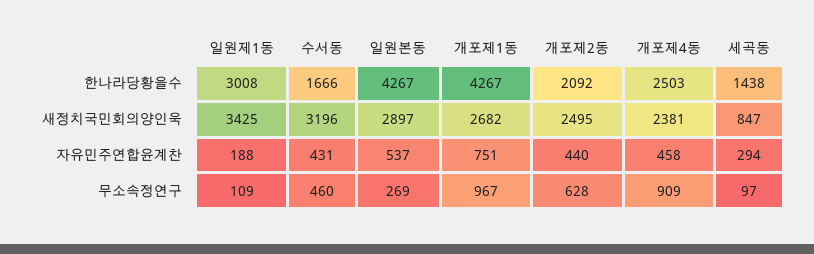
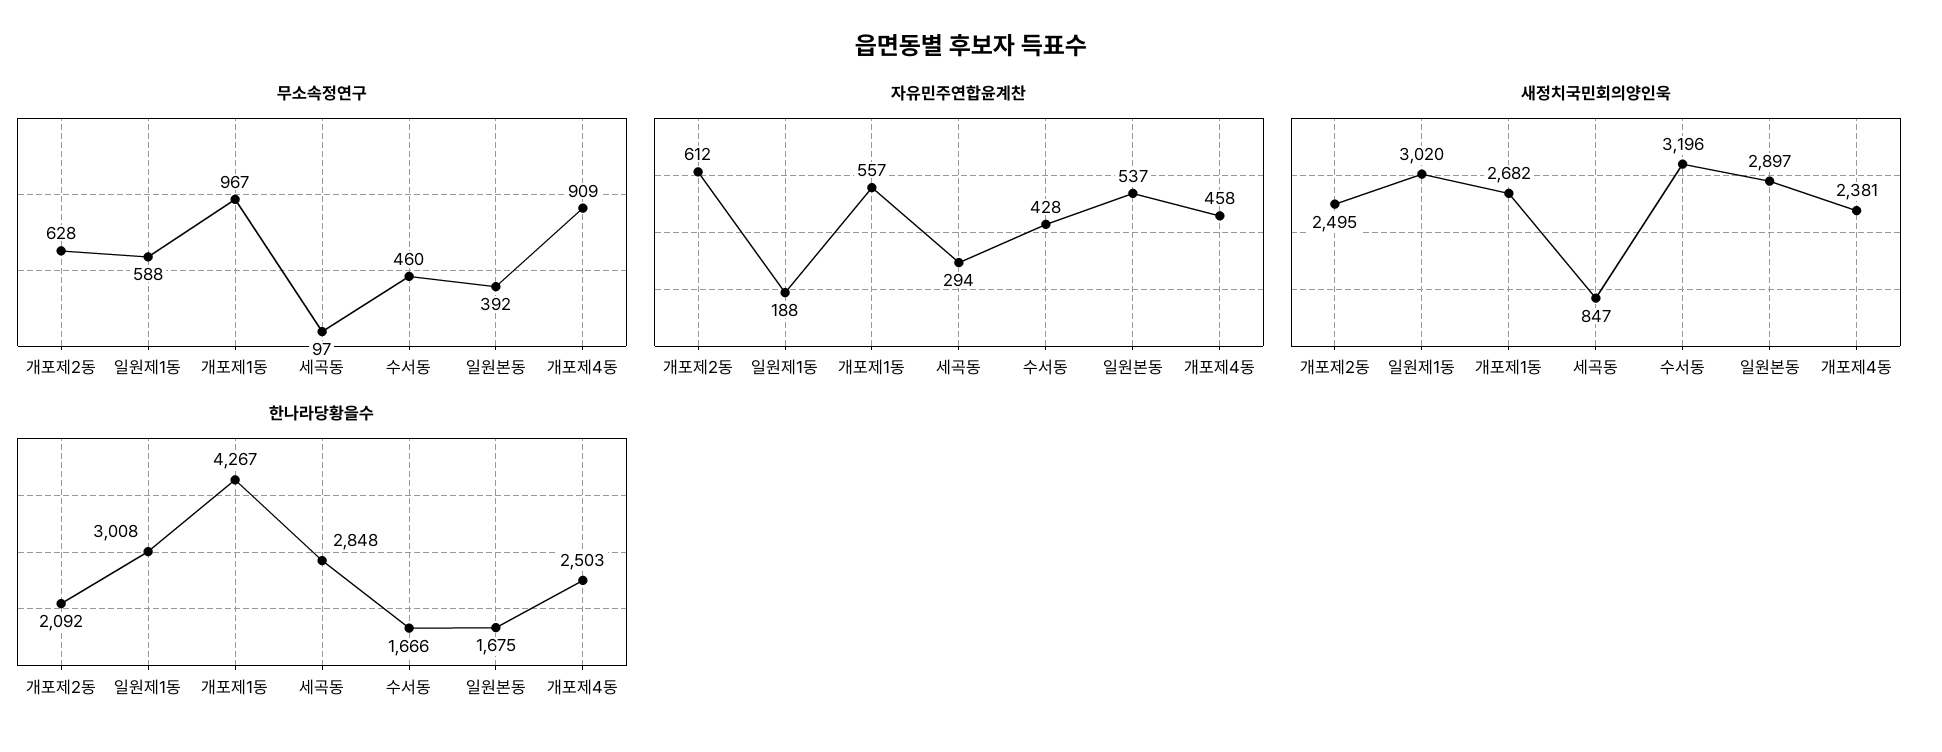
  {
    "한나라당황을수": {
      "일원제1동": 3008,
      "수서동": 1666,
-     "일원본동": 4267,
+     "일원본동": 1675,
      "개포제1동": 4267,
      "개포제2동": 2092,
      "개포제4동": 2503,
-     "세곡동": 1438
+     "세곡동": 2848
    },
    "새정치국민회의양인욱": {
-     "일원제1동": 3425,
+     "일원제1동": 3020,
      "수서동": 3196,
      "일원본동": 2897,
      "개포제1동": 2682,
      "개포제2동": 2495,
      "개포제4동": 2381,
      "세곡동": 847
    },
    "자유민주연합윤계찬": {
      "일원제1동": 188,
-     "수서동": 431,
+     "수서동": 428,
      "일원본동": 537,
-     "개포제1동": 751,
+     "개포제1동": 557,
-     "개포제2동": 440,
+     "개포제2동": 612,
      "개포제4동": 458,
      "세곡동": 294
    },
    "무소속정연구": {
-     "일원제1동": 109,
+     "일원제1동": 588,
      "수서동": 460,
-     "일원본동": 269,
+     "일원본동": 392,
      "개포제1동": 967,
      "개포제2동": 628,
      "개포제4동": 909,
      "세곡동": 97
    }
  }

